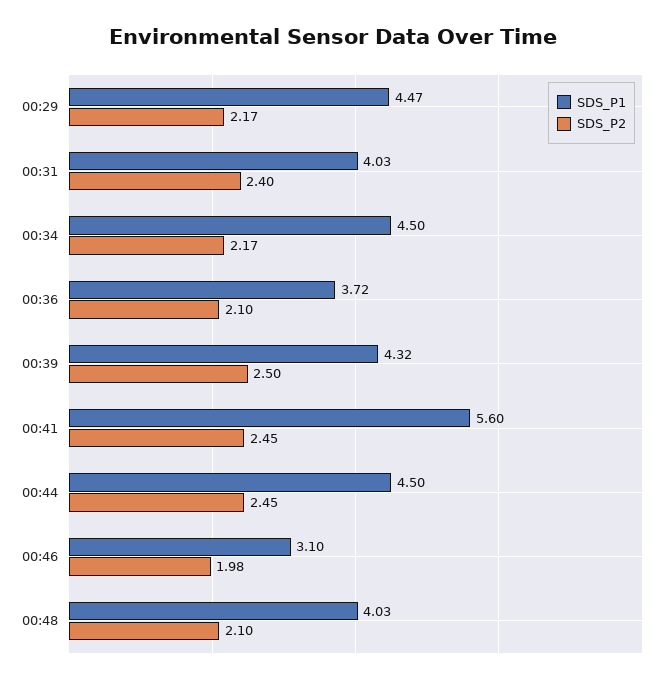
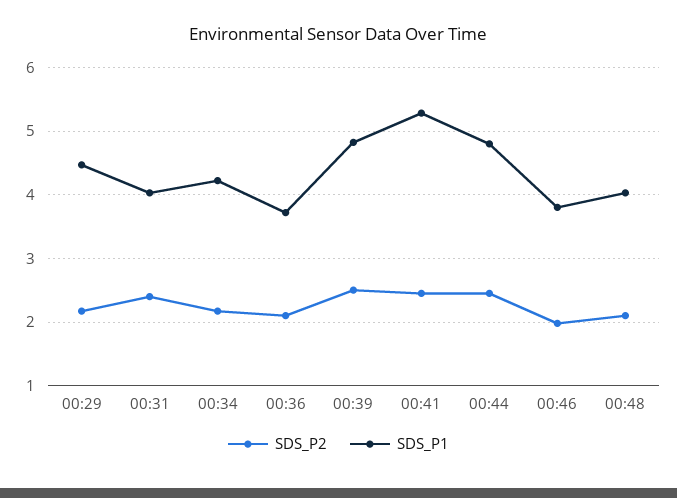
  {
    "SDS_P1": {
      "00:29": 4.47,
      "00:31": 4.03,
-     "00:34": 4.5,
+     "00:34": 4.2,
      "00:36": 3.72,
-     "00:39": 4.32,
+     "00:39": 4.8,
-     "00:41": 5.6,
+     "00:41": 5.3,
-     "00:44": 4.5,
+     "00:44": 4.8,
-     "00:46": 3.1,
+     "00:46": 3.8,
      "00:48": 4.03
    },
    "SDS_P2": {
      "00:29": 2.17,
      "00:31": 2.4,
      "00:34": 2.17,
      "00:36": 2.1,
      "00:39": 2.5,
      "00:41": 2.45,
      "00:44": 2.45,
      "00:46": 1.98,
      "00:48": 2.1
    }
  }

